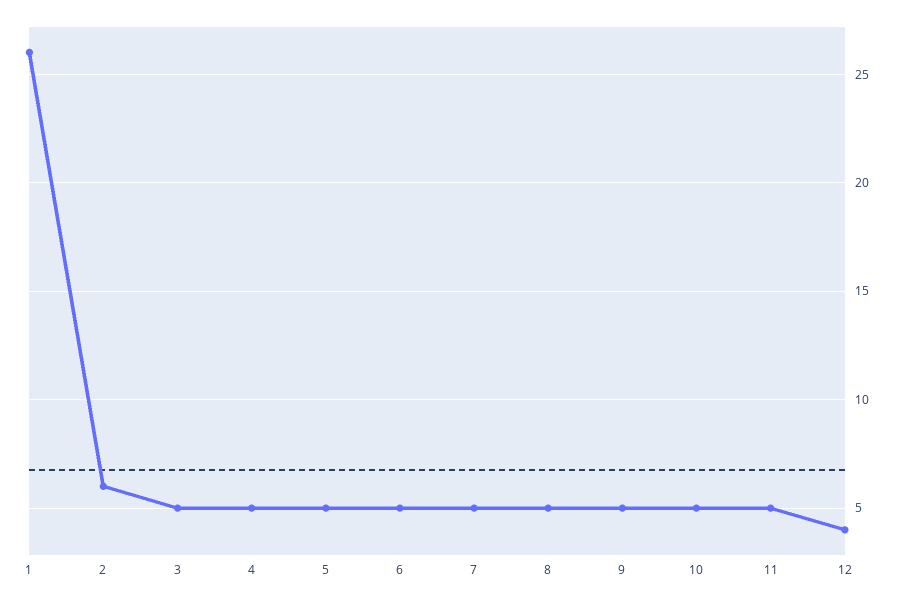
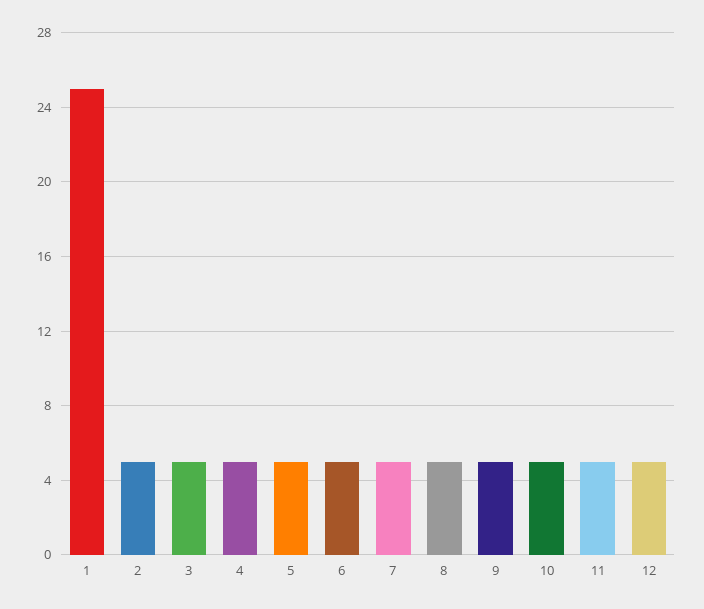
  {
-   "1": 26,
+   "1": 25,
-   "2": 6,
+   "2": 5,
    "3": 5,
    "4": 5,
    "5": 5,
    "6": 5,
    "7": 5,
    "8": 5,
    "9": 5,
    "10": 5,
    "11": 5,
-   "12": 4
+   "12": 5
  }

